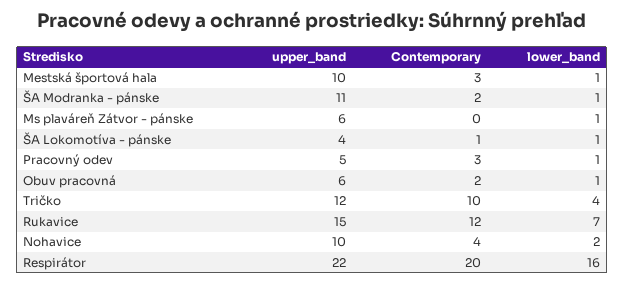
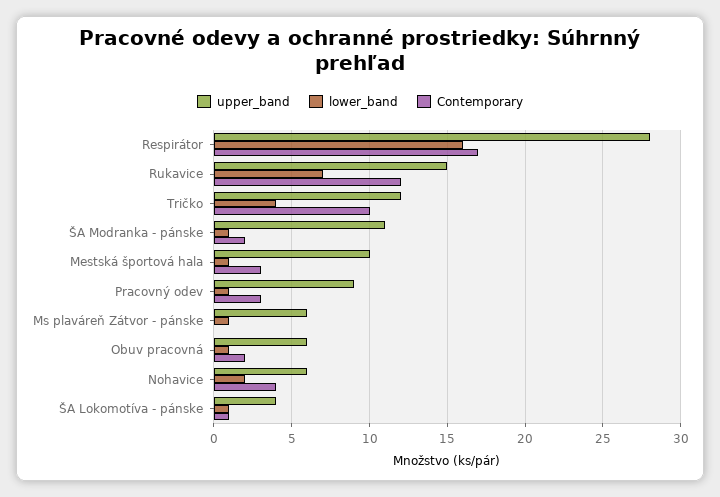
  {
    "upper_band": {
      "Mestská športová hala": 10,
      "ŠA Modranka - pánske": 11,
      "Ms plaváreň Zátvor - pánske": 6,
      "ŠA Lokomotíva - pánske": 4,
-     "Pracovný odev": 5,
+     "Pracovný odev": 9,
      "Obuv pracovná": 6,
      "Tričko": 12,
      "Rukavice": 15,
-     "Nohavice": 10,
+     "Nohavice": 6,
-     "Respirátor": 22
+     "Respirátor": 28
    },
    "Contemporary": {
      "Mestská športová hala": 3,
      "ŠA Modranka - pánske": 2,
      "Ms plaváreň Zátvor - pánske": 0,
      "ŠA Lokomotíva - pánske": 1,
      "Pracovný odev": 3,
      "Obuv pracovná": 2,
      "Tričko": 10,
      "Rukavice": 12,
      "Nohavice": 4,
-     "Respirátor": 20
+     "Respirátor": 17
    },
    "lower_band": {
      "Mestská športová hala": 1,
      "ŠA Modranka - pánske": 1,
      "Ms plaváreň Zátvor - pánske": 1,
      "ŠA Lokomotíva - pánske": 1,
      "Pracovný odev": 1,
      "Obuv pracovná": 1,
      "Tričko": 4,
      "Rukavice": 7,
      "Nohavice": 2,
      "Respirátor": 16
    }
  }

